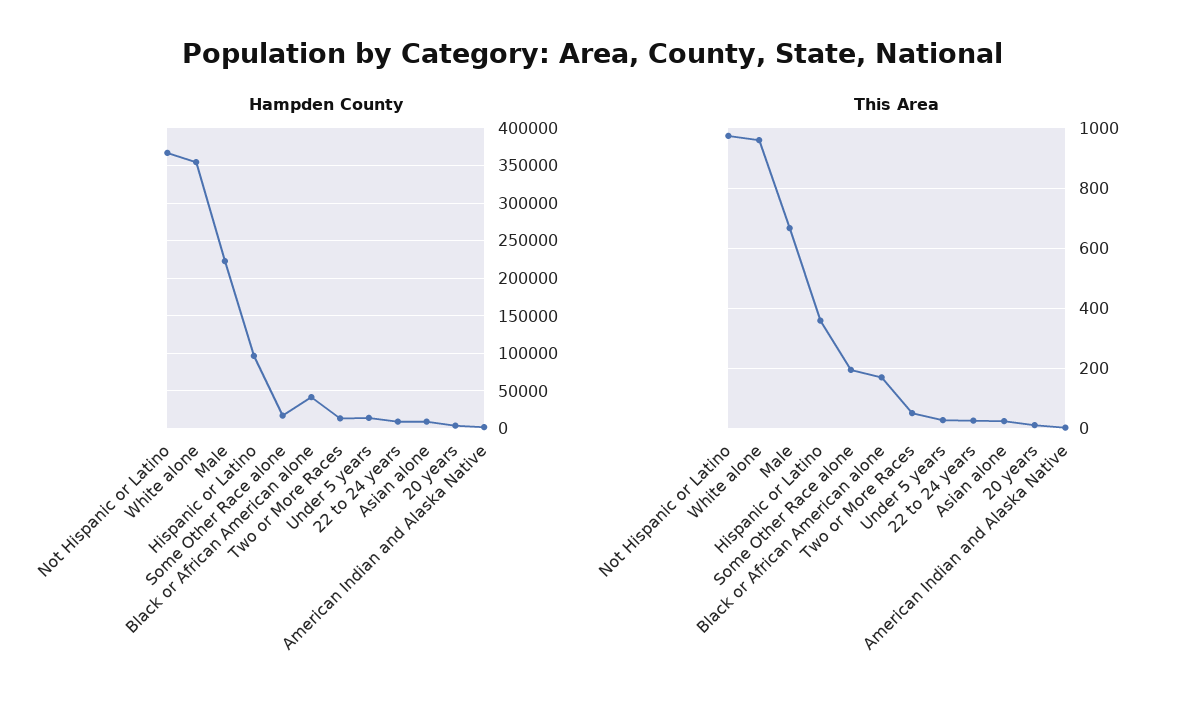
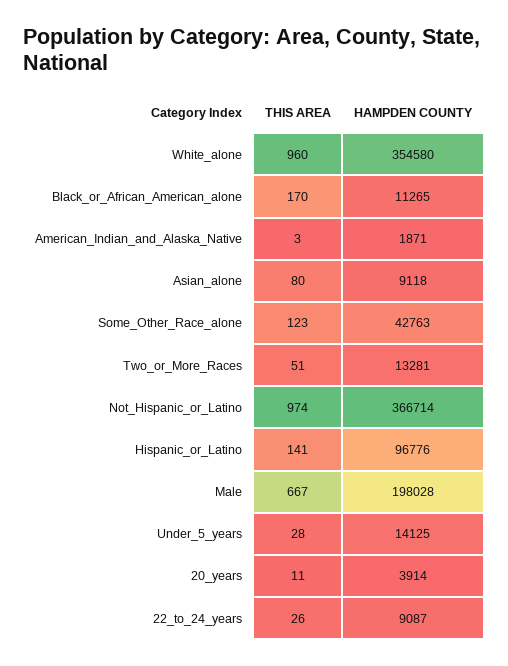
  {
    "Hampden County": {
      "Not Hispanic or Latino": 366714,
      "White alone": 354580,
-     "Male": 220000,
+     "Male": 198028,
      "Hispanic or Latino": 96776,
-     "Some Other Race alone": 20000,
+     "Some Other Race alone": 42763,
-     "Black or African American alone": 40000,
+     "Black or African American alone": 11265,
      "Two or More Races": 13281,
      "Under 5 years": 14125,
      "22 to 24 years": 9087,
      "Asian alone": 9118,
      "20 years": 3914,
      "American Indian and Alaska Native": 1871
    },
    "This Area": {
      "Not Hispanic or Latino": 974,
      "White alone": 960,
      "Male": 667,
-     "Hispanic or Latino": 360,
+     "Hispanic or Latino": 141,
-     "Some Other Race alone": 200,
+     "Some Other Race alone": 123,
      "Black or African American alone": 170,
      "Two or More Races": 51,
      "Under 5 years": 28,
      "22 to 24 years": 26,
-     "Asian alone": 20,
+     "Asian alone": 80,
      "20 years": 11,
      "American Indian and Alaska Native": 3
    }
  }

